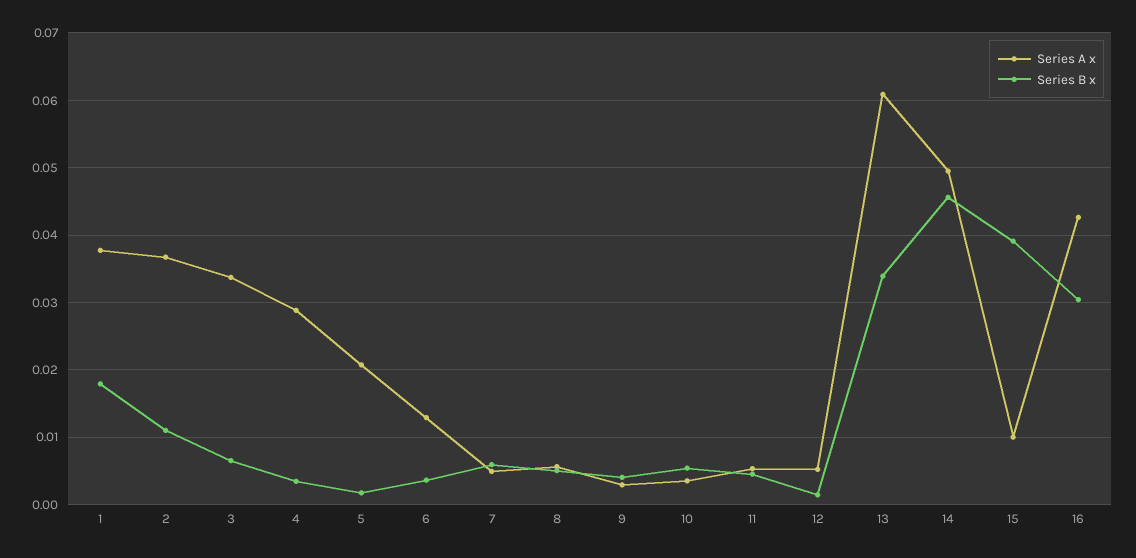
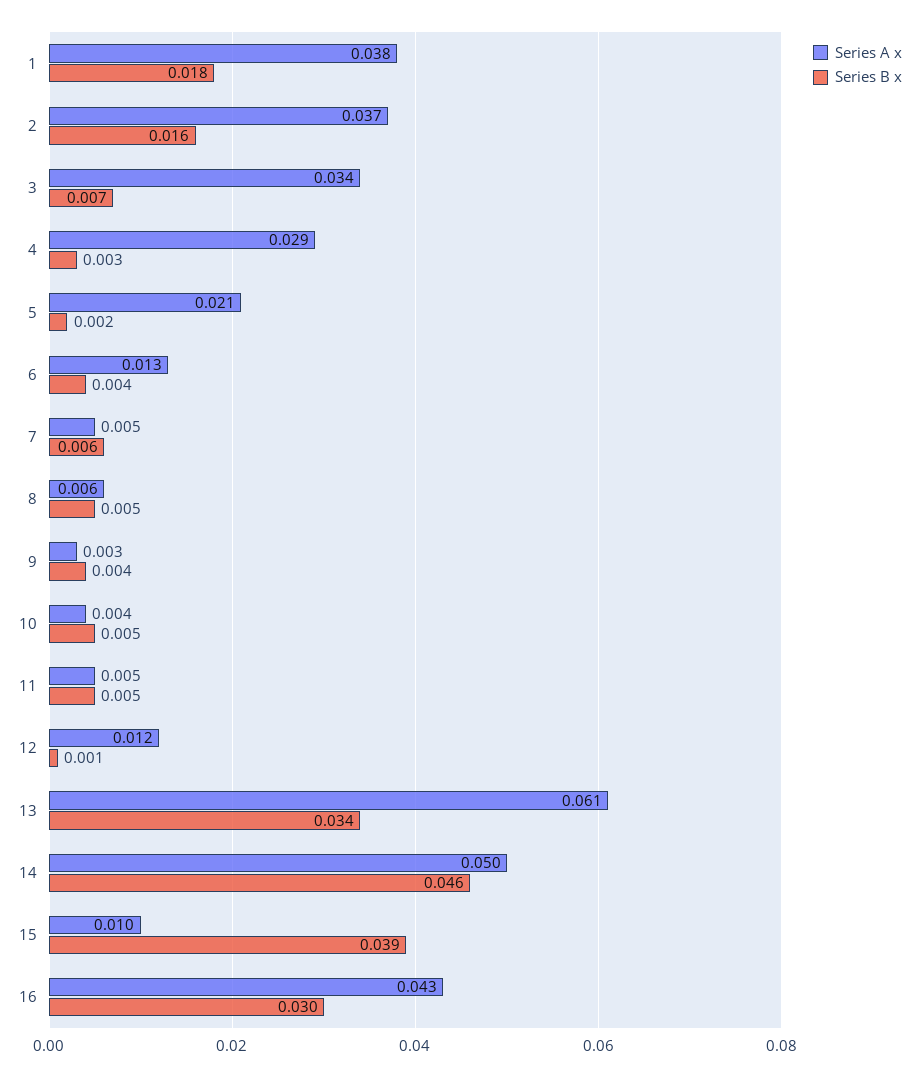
  {
    "Series A x": {
      "1": 0.038,
      "2": 0.037,
      "3": 0.034,
      "4": 0.029,
      "5": 0.021,
      "6": 0.013,
      "7": 0.005,
      "8": 0.006,
      "9": 0.003,
      "10": 0.004,
      "11": 0.005,
-     "12": 0.005,
+     "12": 0.012,
      "13": 0.061,
      "14": 0.05,
      "15": 0.01,
      "16": 0.043
    },
    "Series B x": {
      "1": 0.018,
-     "2": 0.011,
+     "2": 0.016,
      "3": 0.007,
      "4": 0.003,
      "5": 0.002,
      "6": 0.004,
      "7": 0.006,
      "8": 0.005,
      "9": 0.004,
      "10": 0.005,
      "11": 0.005,
      "12": 0.001,
      "13": 0.034,
      "14": 0.046,
      "15": 0.039,
      "16": 0.03
    }
  }

